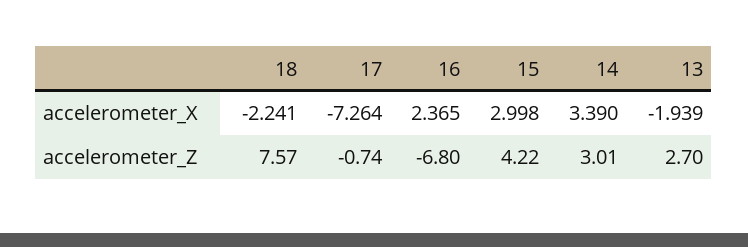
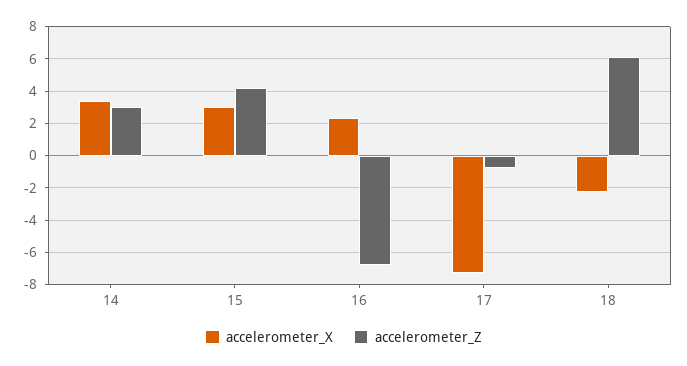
  {
    "accelerometer_X": {
      "18": -2.241,
      "17": -7.264,
      "16": 2.365,
      "15": 2.998,
-     "14": 3.39,
+     "14": 3.39
-     "13": -1.939
    },
    "accelerometer_Z": {
-     "18": 7.57,
+     "18": 6,
      "17": -0.74,
      "16": -6.8,
      "15": 4.22,
-     "14": 3.01,
+     "14": 3.01
-     "13": 2.7
    }
  }

